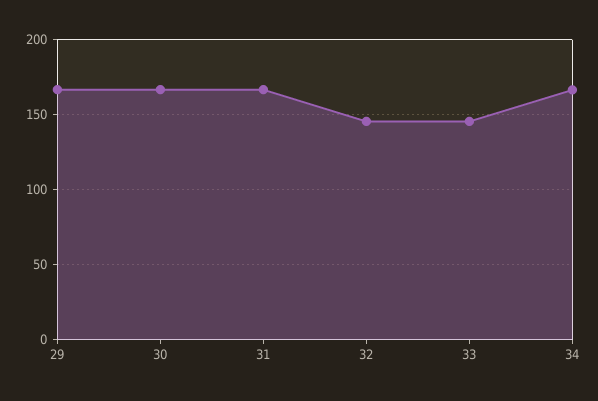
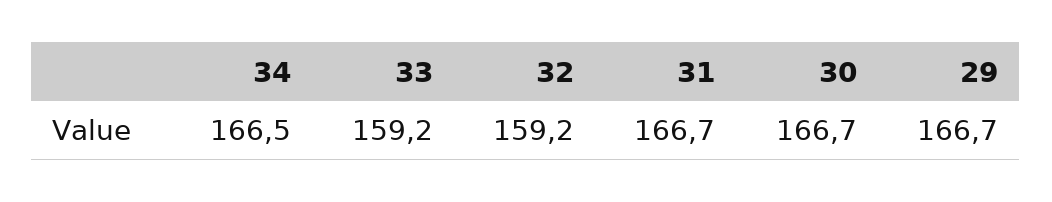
  {
    "29": 166.7,
    "30": 166.7,
    "31": 166.7,
-   "32": 145,
+   "32": 159.2,
-   "33": 145,
+   "33": 159.2,
    "34": 166.5
  }

